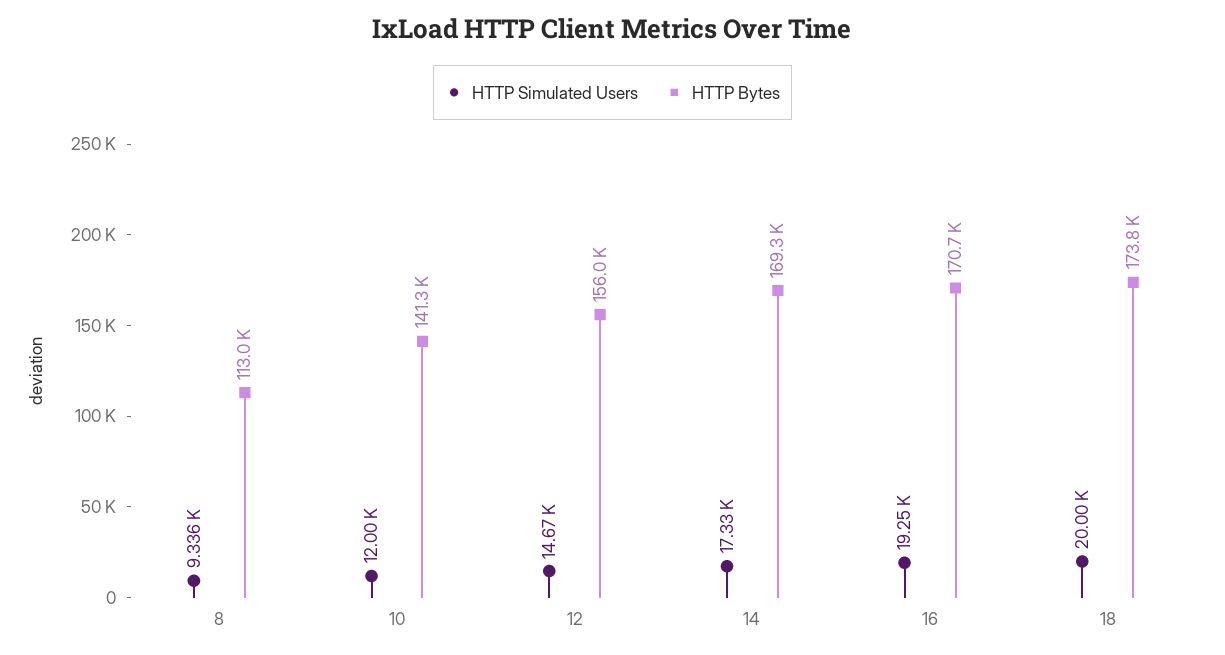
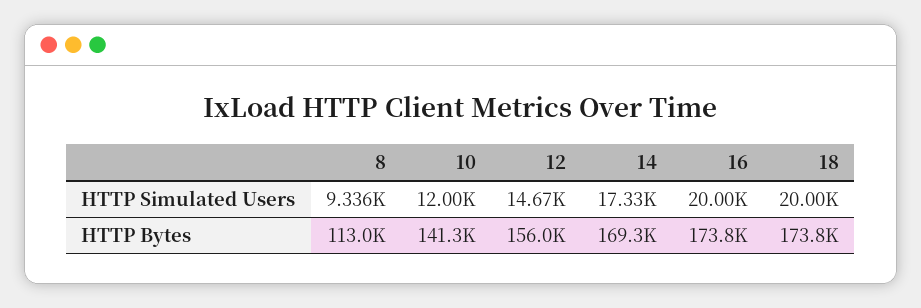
  {
    "HTTP Simulated Users": {
      "8": 9336,
      "10": 12000,
      "12": 14670,
      "14": 17330,
-     "16": 19250,
+     "16": 20000,
      "18": 20000
    },
    "HTTP Bytes": {
      "8": 113000,
      "10": 141300,
      "12": 156000,
      "14": 169300,
-     "16": 170700,
+     "16": 173800,
      "18": 173800
    }
  }

